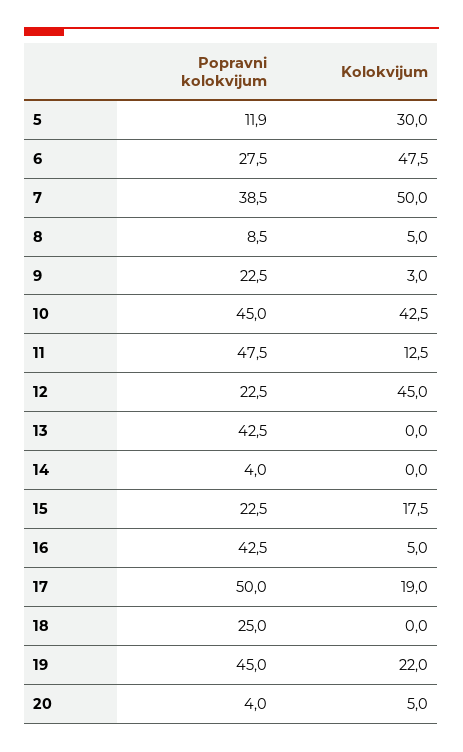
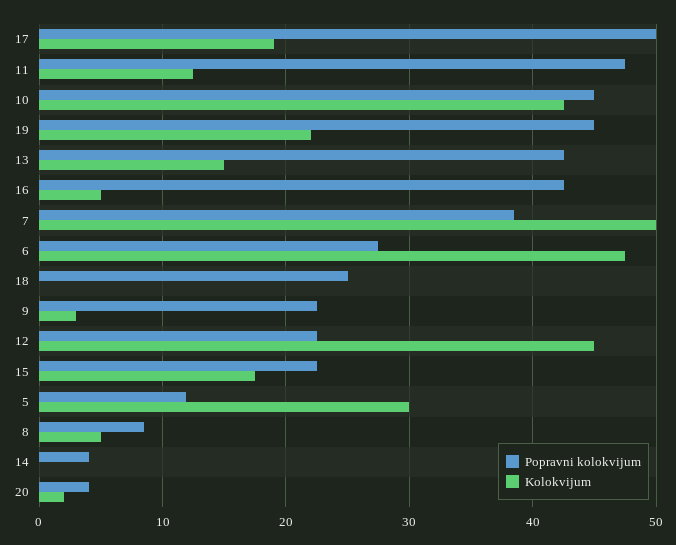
  {
    "Popravni kolokvijum": {
      "5": 11.9,
      "6": 27.5,
      "7": 38.5,
      "8": 8.5,
      "9": 22.5,
      "10": 45,
      "11": 47.5,
      "12": 22.5,
      "13": 42.5,
      "14": 4,
      "15": 22.5,
      "16": 42.5,
      "17": 50,
      "18": 25,
      "19": 45,
      "20": 4
    },
    "Kolokvijum": {
      "5": 30,
      "6": 47.5,
      "7": 50,
      "8": 5,
      "9": 3,
      "10": 42.5,
      "11": 12.5,
      "12": 45,
-     "13": 0,
+     "13": 15,
      "14": 0,
      "15": 17.5,
      "16": 5,
      "17": 19,
      "18": 0,
      "19": 22,
-     "20": 5
+     "20": 2
    }
  }

